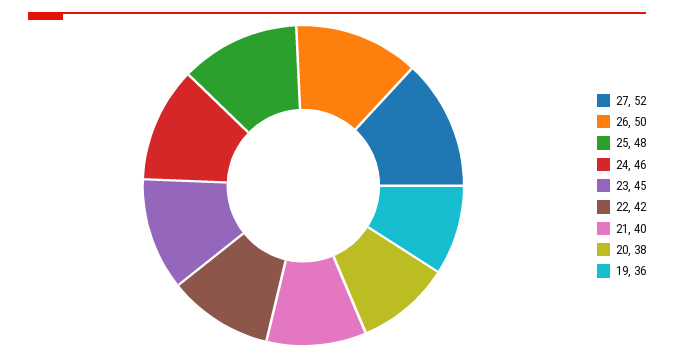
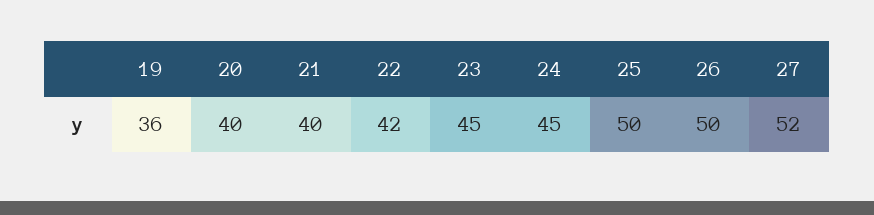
  {
    "27": 52,
    "26": 50,
-   "25": 48,
+   "25": 50,
-   "24": 46,
+   "24": 45,
    "23": 45,
    "22": 42,
    "21": 40,
-   "20": 38,
+   "20": 40,
    "19": 36
  }

